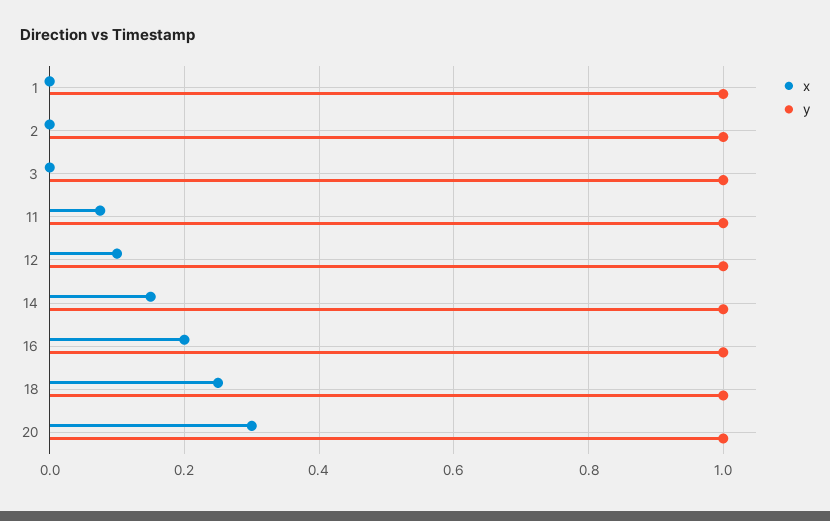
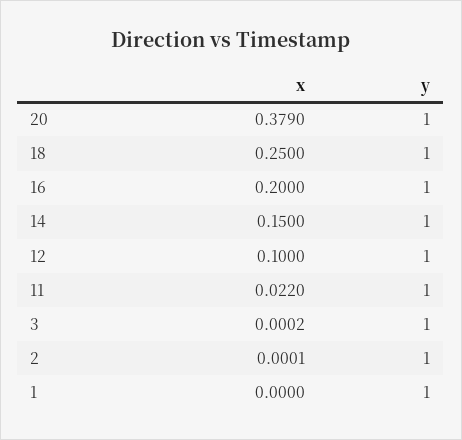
  {
    "x": {
      "1": 0,
      "2": 0.0001,
      "3": 0.0002,
-     "11": 0.08,
+     "11": 0.022,
      "12": 0.1,
      "14": 0.15,
      "16": 0.2,
      "18": 0.25,
-     "20": 0.3
+     "20": 0.379
    },
    "y": {
      "1": 1,
      "2": 1,
      "3": 1,
      "11": 1,
      "12": 1,
      "14": 1,
      "16": 1,
      "18": 1,
      "20": 1
    }
  }

